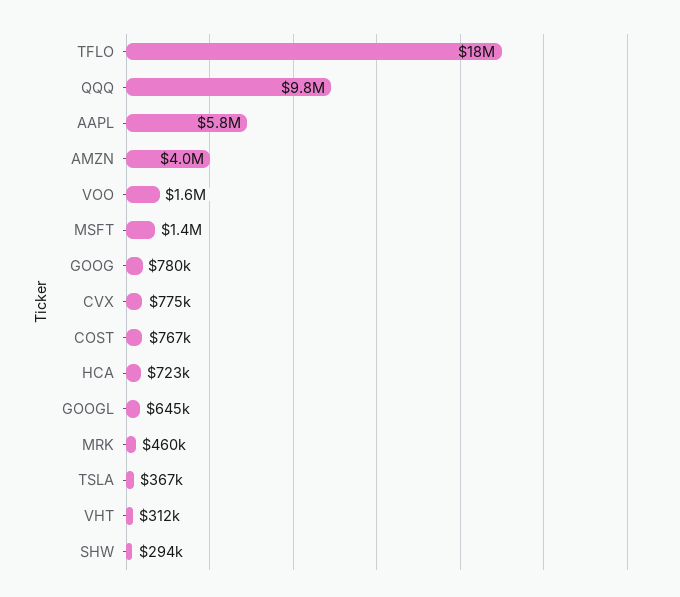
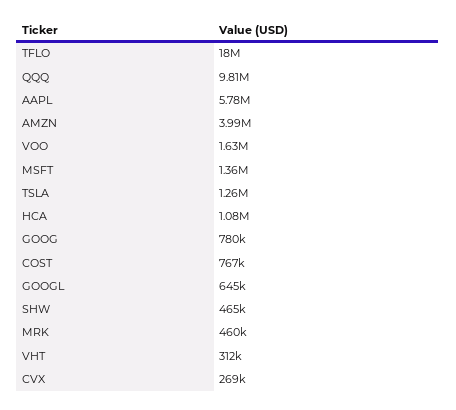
  {
    "TFLO": 18000000,
    "QQQ": 9810000,
    "AAPL": 5780000,
    "AMZN": 3990000,
    "VOO": 1630000,
    "MSFT": 1360000,
    "GOOG": 780000,
-   "CVX": 775000,
+   "CVX": 269000,
    "COST": 767000,
-   "HCA": 723000,
+   "HCA": 1080000,
    "GOOGL": 645000,
    "MRK": 460000,
-   "TSLA": 367000,
+   "TSLA": 1260000,
    "VHT": 312000,
-   "SHW": 294000
+   "SHW": 465000
  }

